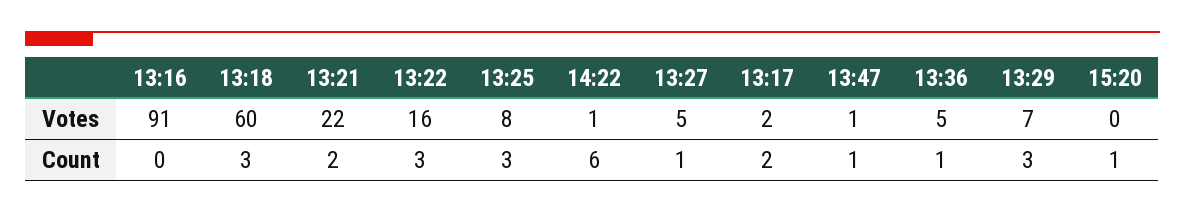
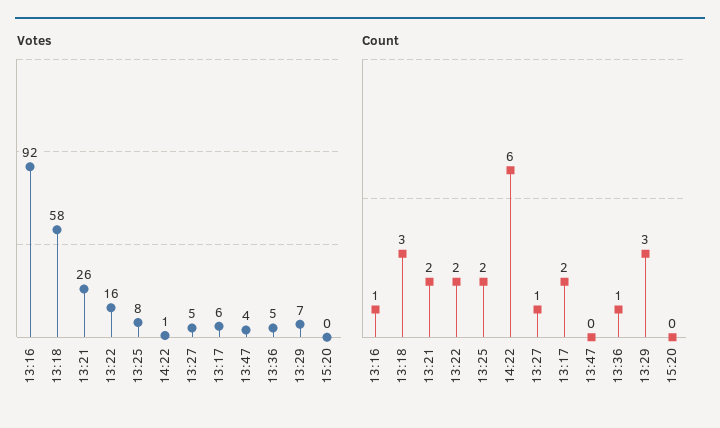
  {
    "Votes": {
-     "13:16": 91,
+     "13:16": 92,
-     "13:18": 60,
+     "13:18": 58,
-     "13:21": 22,
+     "13:21": 26,
      "13:22": 16,
      "13:25": 8,
      "14:22": 1,
      "13:27": 5,
-     "13:17": 2,
+     "13:17": 6,
-     "13:47": 1,
+     "13:47": 4,
      "13:36": 5,
      "13:29": 7,
      "15:20": 0
    },
    "Count": {
-     "13:16": 0,
+     "13:16": 1,
      "13:18": 3,
      "13:21": 2,
-     "13:22": 3,
+     "13:22": 2,
-     "13:25": 3,
+     "13:25": 2,
      "14:22": 6,
      "13:27": 1,
      "13:17": 2,
-     "13:47": 1,
+     "13:47": 0,
      "13:36": 1,
      "13:29": 3,
-     "15:20": 1
+     "15:20": 0
    }
  }

